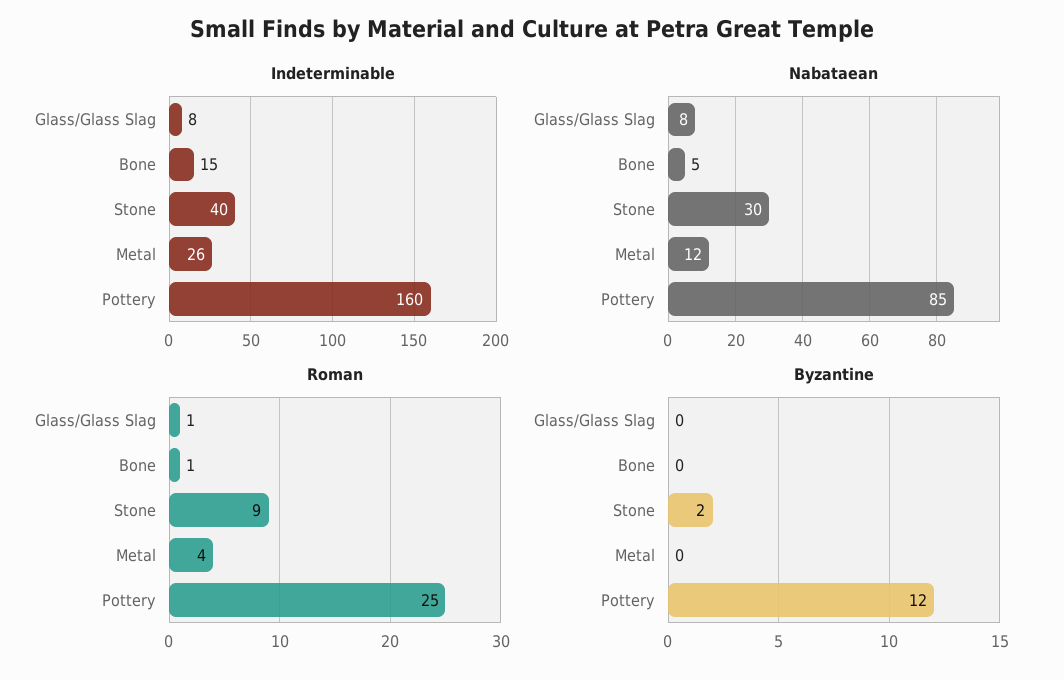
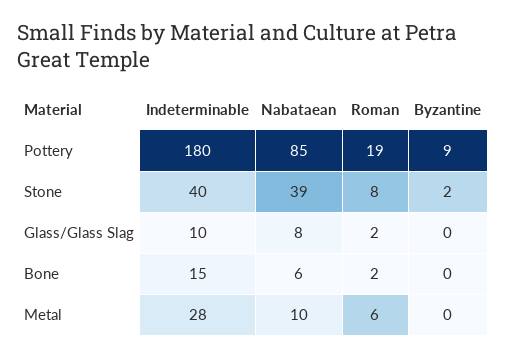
  {
    "Indeterminable": {
-     "Glass/Glass Slag": 8,
+     "Glass/Glass Slag": 10,
      "Bone": 15,
      "Stone": 40,
-     "Metal": 26,
+     "Metal": 28,
-     "Pottery": 160
+     "Pottery": 180
    },
    "Nabataean": {
      "Glass/Glass Slag": 8,
-     "Bone": 5,
+     "Bone": 6,
-     "Stone": 30,
+     "Stone": 39,
-     "Metal": 12,
+     "Metal": 10,
      "Pottery": 85
    },
    "Roman": {
-     "Glass/Glass Slag": 1,
+     "Glass/Glass Slag": 2,
-     "Bone": 1,
+     "Bone": 2,
-     "Stone": 9,
+     "Stone": 8,
-     "Metal": 4,
+     "Metal": 6,
-     "Pottery": 25
+     "Pottery": 19
    },
    "Byzantine": {
      "Glass/Glass Slag": 0,
      "Bone": 0,
      "Stone": 2,
      "Metal": 0,
-     "Pottery": 12
+     "Pottery": 9
    }
  }

